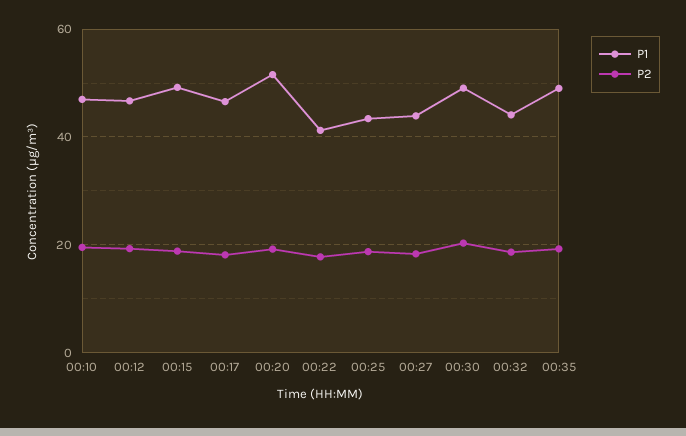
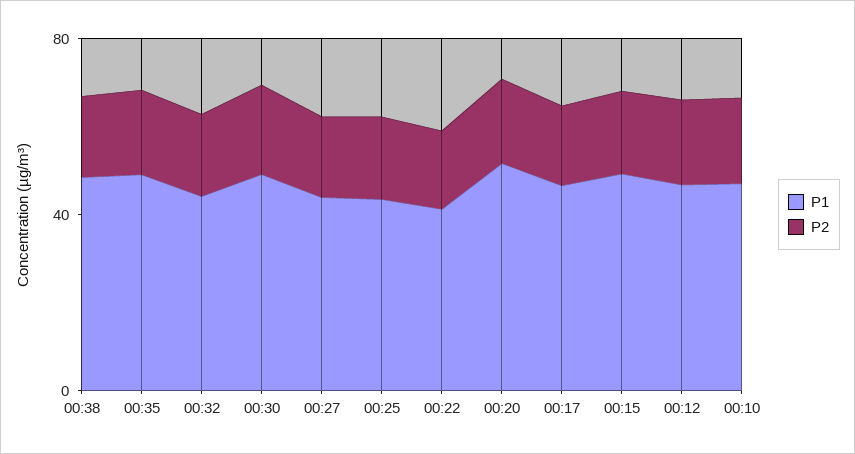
  {
    "P1": {
      "00:10": 48,
      "00:12": 46,
      "00:15": 50,
      "00:17": 46,
      "00:20": 52,
      "00:22": 42,
      "00:25": 44,
      "00:27": 44,
      "00:30": 50,
      "00:32": 44,
-     "00:35": 50
+     "00:35": 50,
+     "00:38": 50
    },
    "P2": {
      "00:10": 20,
      "00:12": 20,
      "00:15": 18,
      "00:17": 18,
      "00:20": 20,
      "00:22": 18,
      "00:25": 18,
      "00:27": 18,
      "00:30": 20,
      "00:32": 18,
-     "00:35": 20
+     "00:35": 20,
+     "00:38": 20
    }
  }

